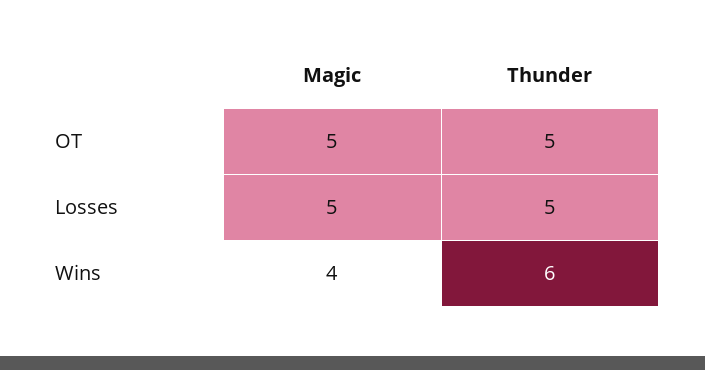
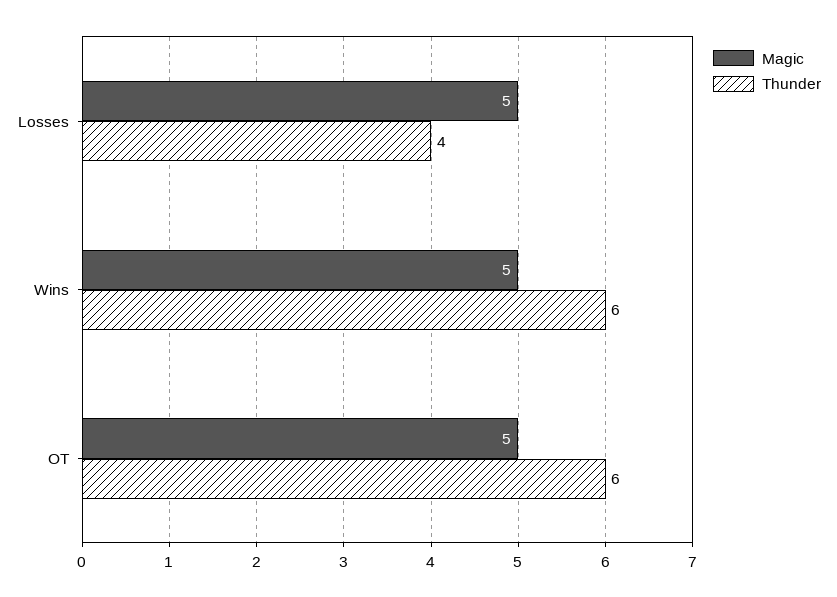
  {
    "Magic": {
      "OT": 5,
      "Losses": 5,
-     "Wins": 4
+     "Wins": 5
    },
    "Thunder": {
-     "OT": 5,
+     "OT": 6,
-     "Losses": 5,
+     "Losses": 4,
      "Wins": 6
    }
  }

